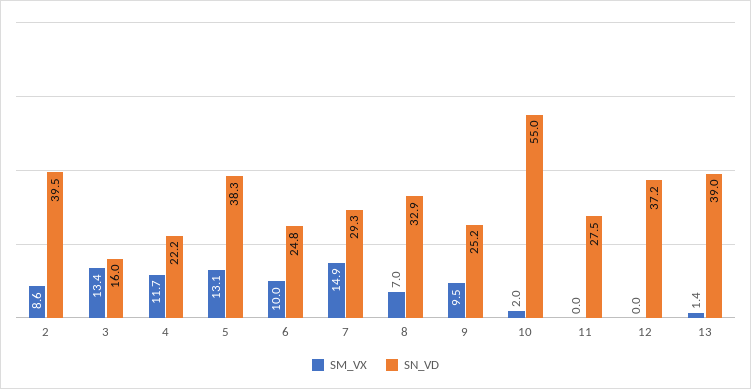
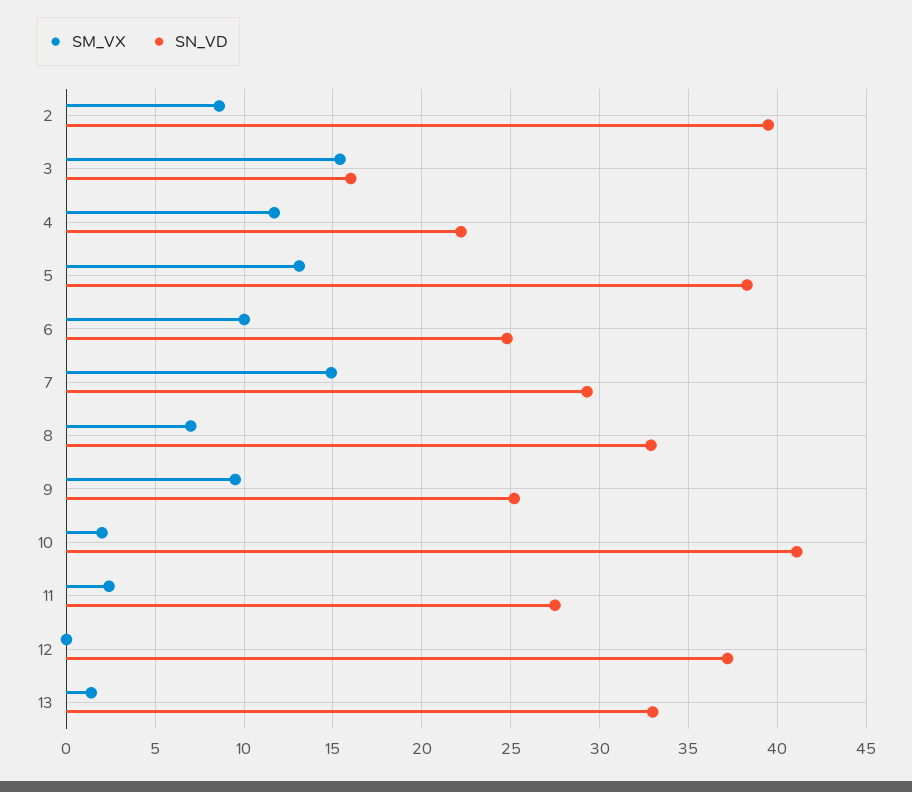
  {
    "SM_VX": {
      "2": 8.6,
-     "3": 13.4,
+     "3": 15.5,
      "4": 11.7,
      "5": 13.1,
      "6": 10,
      "7": 14.9,
      "8": 7,
      "9": 9.5,
      "10": 2,
-     "11": 0,
+     "11": 2.5,
      "12": 0,
      "13": 1.4
    },
    "SN_VD": {
      "2": 39.5,
      "3": 16,
      "4": 22.2,
      "5": 38.3,
      "6": 24.8,
      "7": 29.3,
      "8": 32.9,
      "9": 25.2,
-     "10": 55,
+     "10": 41,
      "11": 27.5,
      "12": 37.2,
-     "13": 39
+     "13": 33
    }
  }

